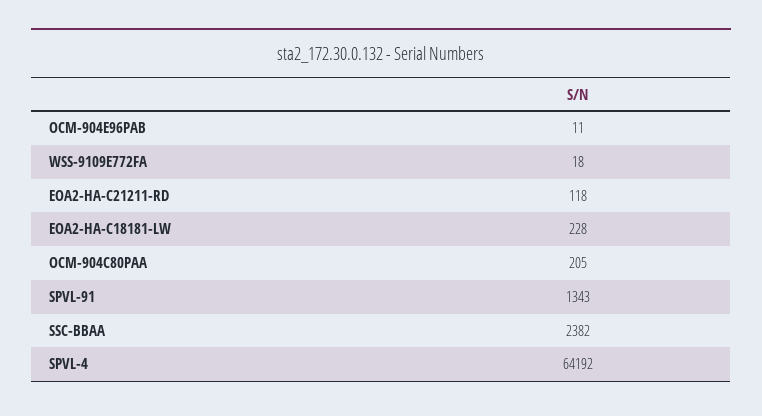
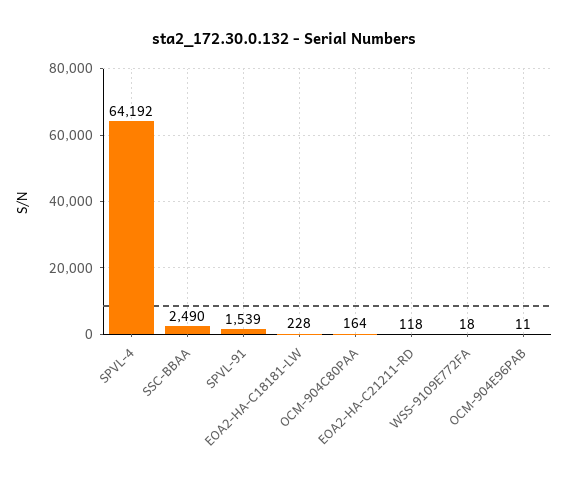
  {
    "OCM-904E96PAB": 11,
    "WSS-9109E772FA": 18,
    "EOA2-HA-C21211-RD": 118,
    "EOA2-HA-C18181-LW": 228,
-   "OCM-904C80PAA": 205,
+   "OCM-904C80PAA": 164,
-   "SPVL-91": 1343,
+   "SPVL-91": 1539,
-   "SSC-BBAA": 2382,
+   "SSC-BBAA": 2490,
    "SPVL-4": 64192
  }

